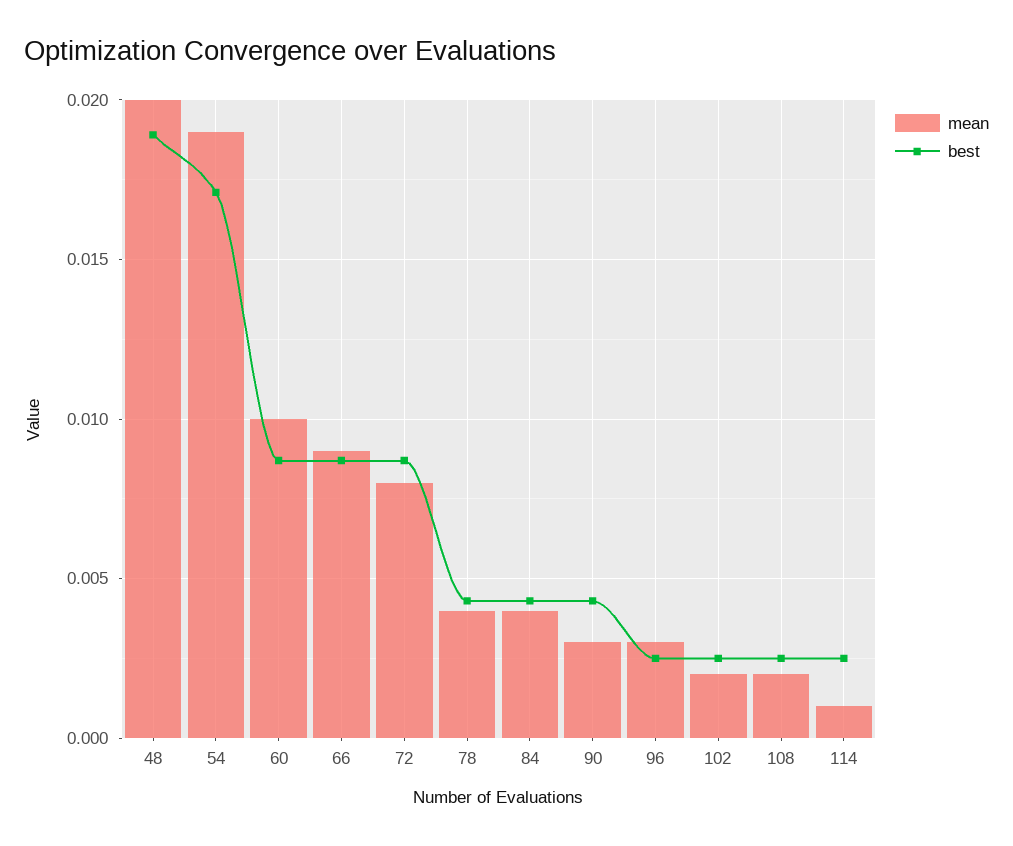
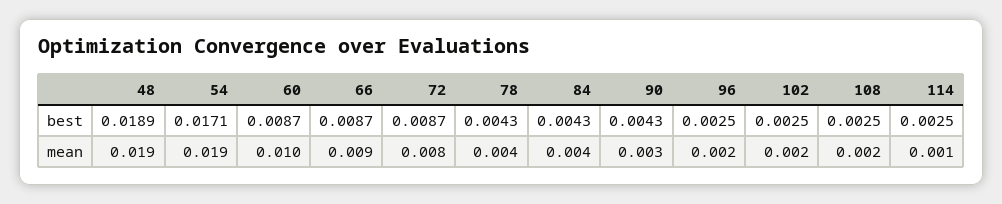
  {
    "mean": {
-     "48": 0.02,
+     "48": 0.019,
      "54": 0.019,
      "60": 0.01,
      "66": 0.009,
      "72": 0.008,
      "78": 0.004,
      "84": 0.004,
      "90": 0.003,
-     "96": 0.003,
+     "96": 0.002,
      "102": 0.002,
      "108": 0.002,
      "114": 0.001
    },
    "best": {
      "48": 0.0189,
      "54": 0.0171,
      "60": 0.0087,
      "66": 0.0087,
      "72": 0.0087,
      "78": 0.0043,
      "84": 0.0043,
      "90": 0.0043,
      "96": 0.0025,
      "102": 0.0025,
      "108": 0.0025,
      "114": 0.0025
    }
  }

